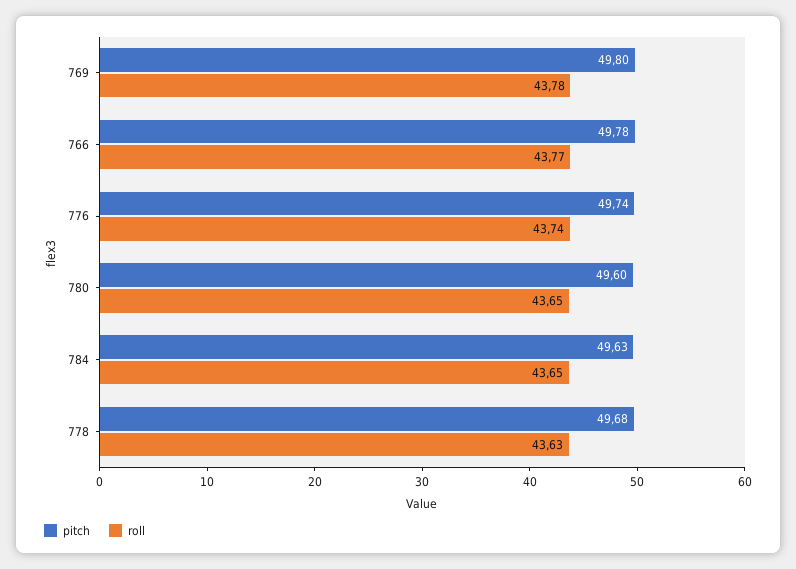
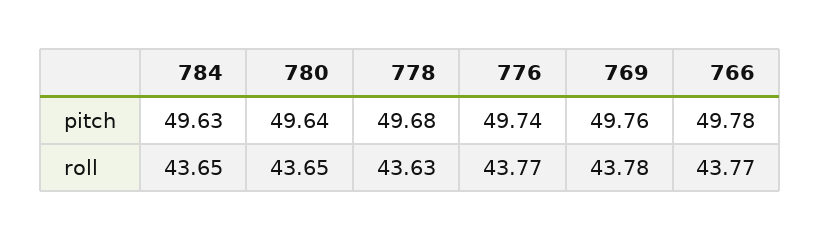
  {
    "pitch": {
-     "769": 49.8,
+     "769": 49.76,
      "766": 49.78,
      "776": 49.74,
-     "780": 49.6,
+     "780": 49.64,
      "784": 49.63,
      "778": 49.68
    },
    "roll": {
      "769": 43.78,
      "766": 43.77,
-     "776": 43.74,
+     "776": 43.77,
      "780": 43.65,
      "784": 43.65,
      "778": 43.63
    }
  }

